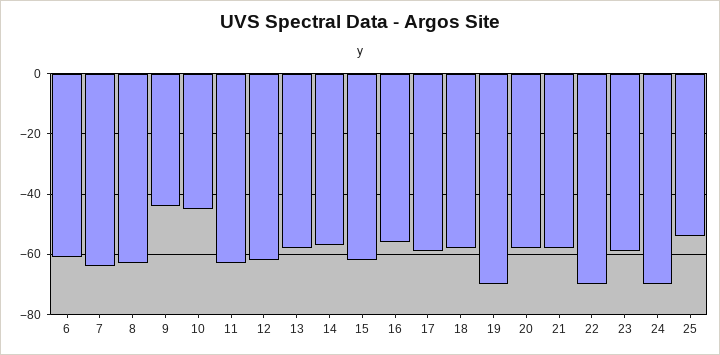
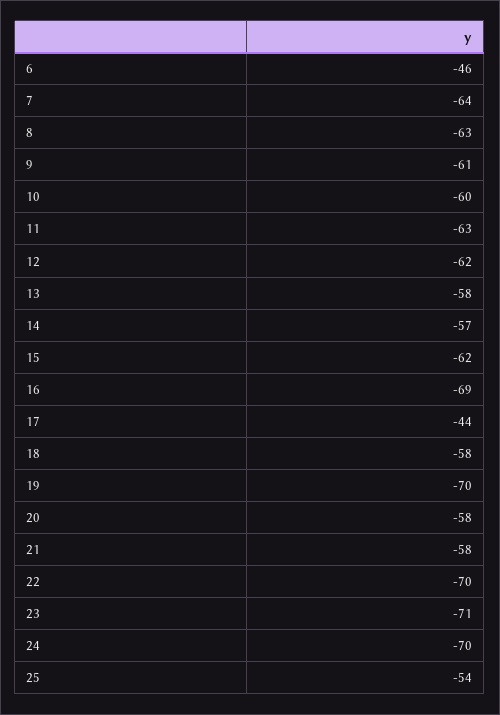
  {
-   "6": -60,
+   "6": -46,
    "7": -64,
    "8": -63,
-   "9": -45,
+   "9": -61,
-   "10": -45,
+   "10": -60,
    "11": -63,
    "12": -62,
    "13": -58,
    "14": -57,
    "15": -62,
-   "16": -55,
+   "16": -69,
-   "17": -60,
+   "17": -44,
    "18": -58,
    "19": -70,
    "20": -58,
    "21": -58,
    "22": -70,
-   "23": -60,
+   "23": -71,
    "24": -70,
    "25": -54
  }

